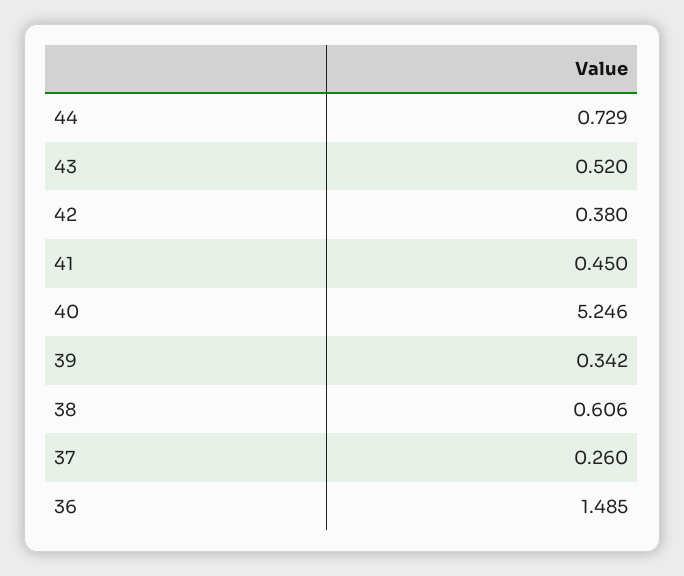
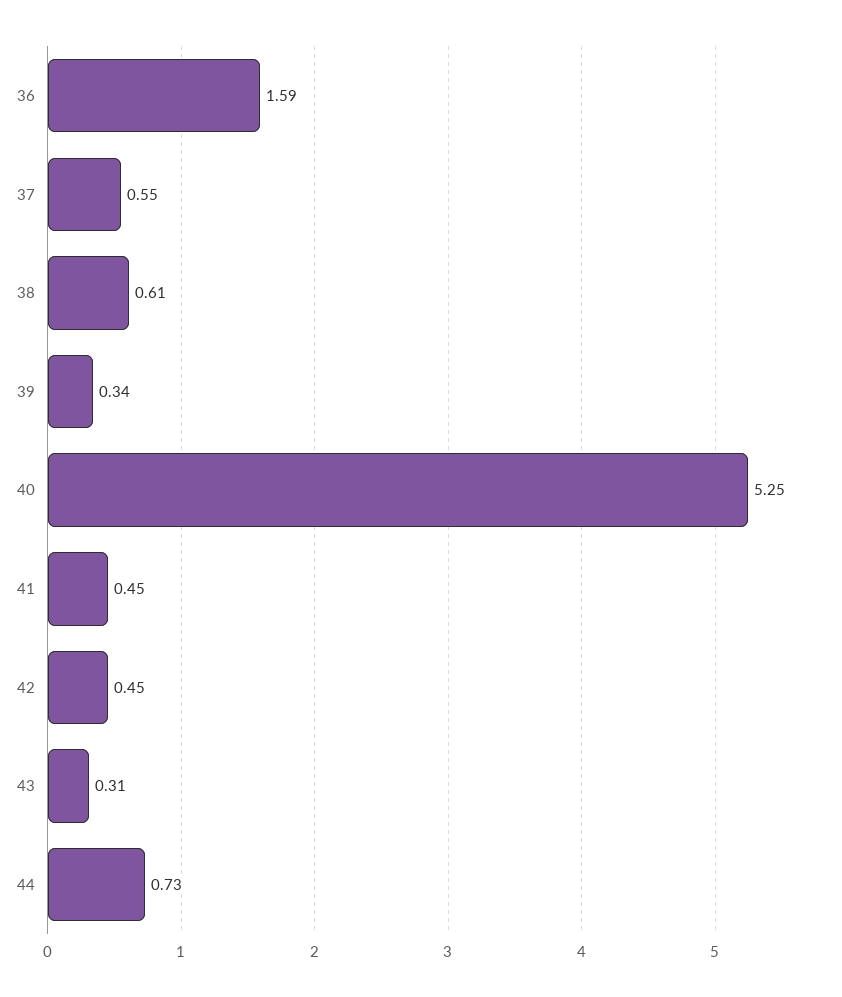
  {
    "44": 0.729,
-   "43": 0.52,
+   "43": 0.31,
-   "42": 0.38,
+   "42": 0.45,
    "41": 0.45,
    "40": 5.246,
    "39": 0.342,
    "38": 0.606,
-   "37": 0.26,
+   "37": 0.55,
-   "36": 1.485
+   "36": 1.59
  }

